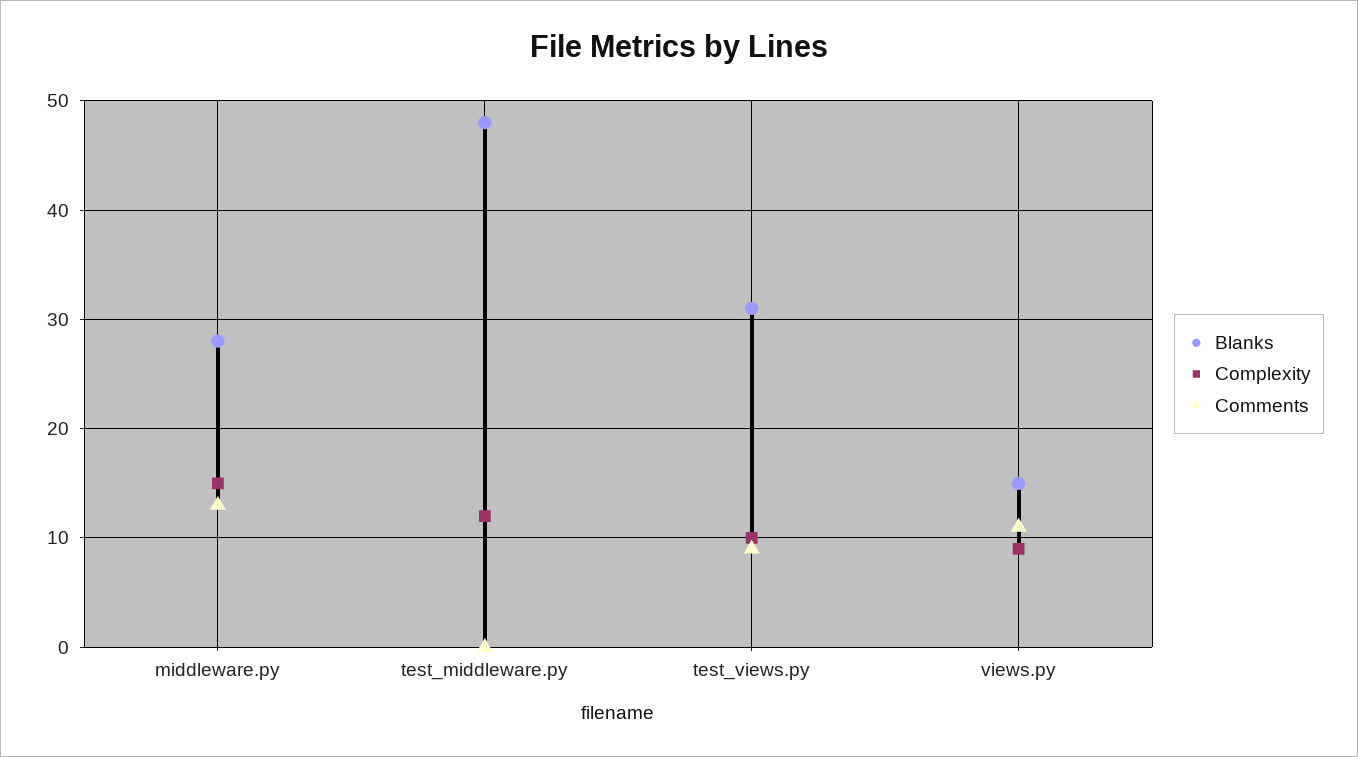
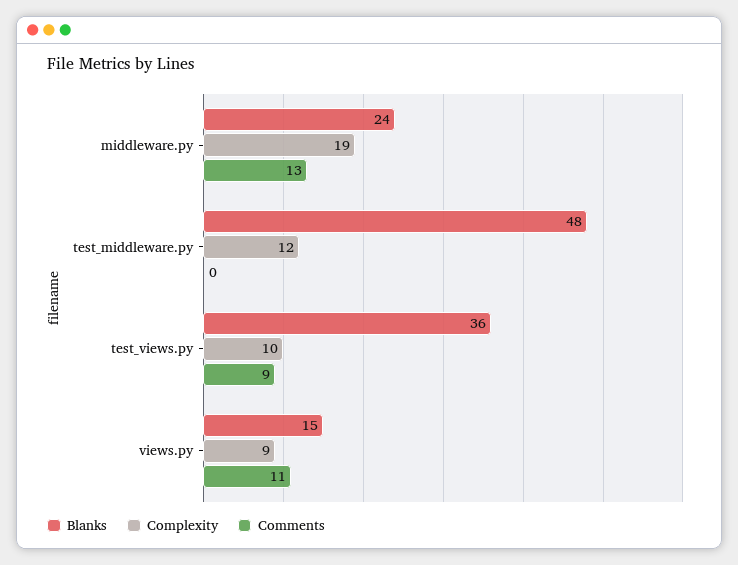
  {
    "Blanks": {
-     "middleware.py": 28,
+     "middleware.py": 24,
      "test_middleware.py": 48,
-     "test_views.py": 31,
+     "test_views.py": 36,
      "views.py": 15
    },
    "Complexity": {
-     "middleware.py": 15,
+     "middleware.py": 19,
      "test_middleware.py": 12,
      "test_views.py": 10,
      "views.py": 9
    },
    "Comments": {
      "middleware.py": 13,
      "test_middleware.py": 0,
      "test_views.py": 9,
      "views.py": 11
    }
  }

